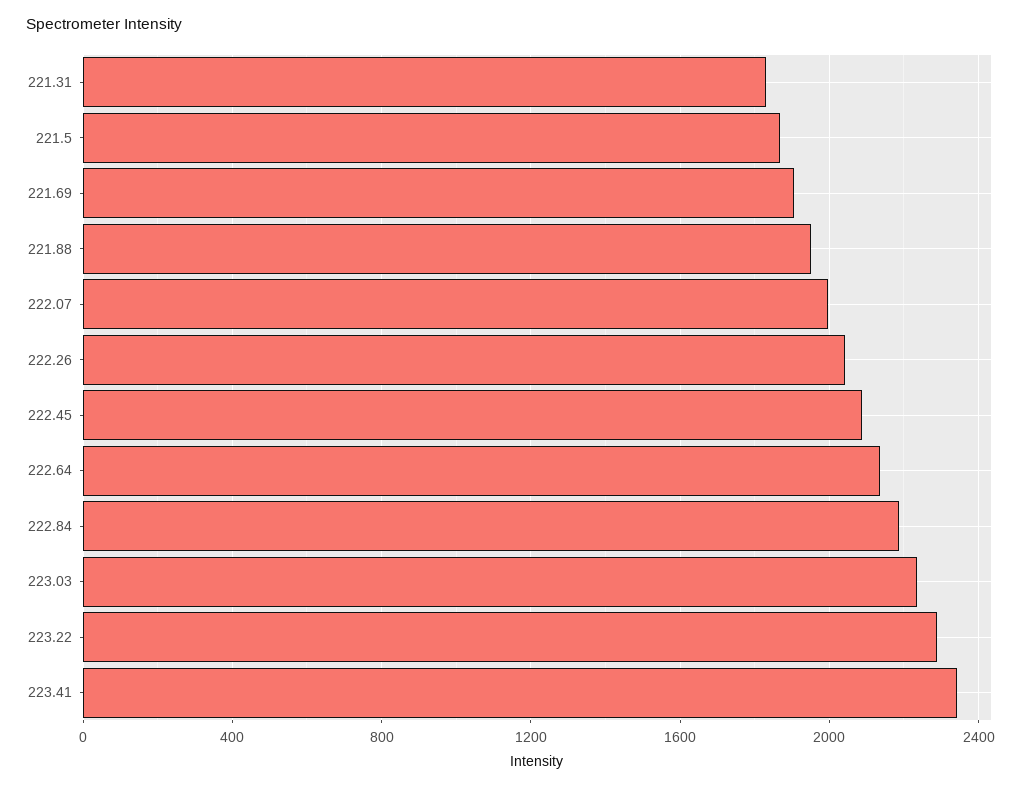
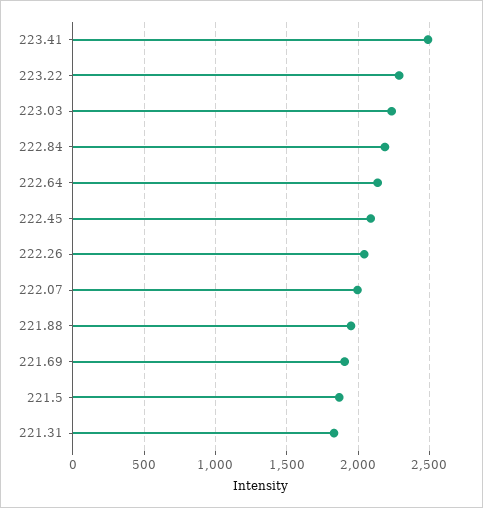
  {
    "221.31": 1850,
    "221.5": 1850,
    "221.69": 1900,
    "221.88": 1950,
    "222.07": 2000,
    "222.26": 2050,
    "222.45": 2100,
    "222.64": 2150,
    "222.84": 2200,
    "223.03": 2250,
    "223.22": 2300,
-   "223.41": 2350
+   "223.41": 2500
  }

